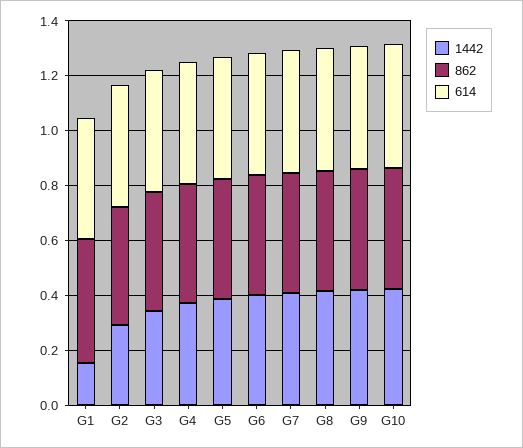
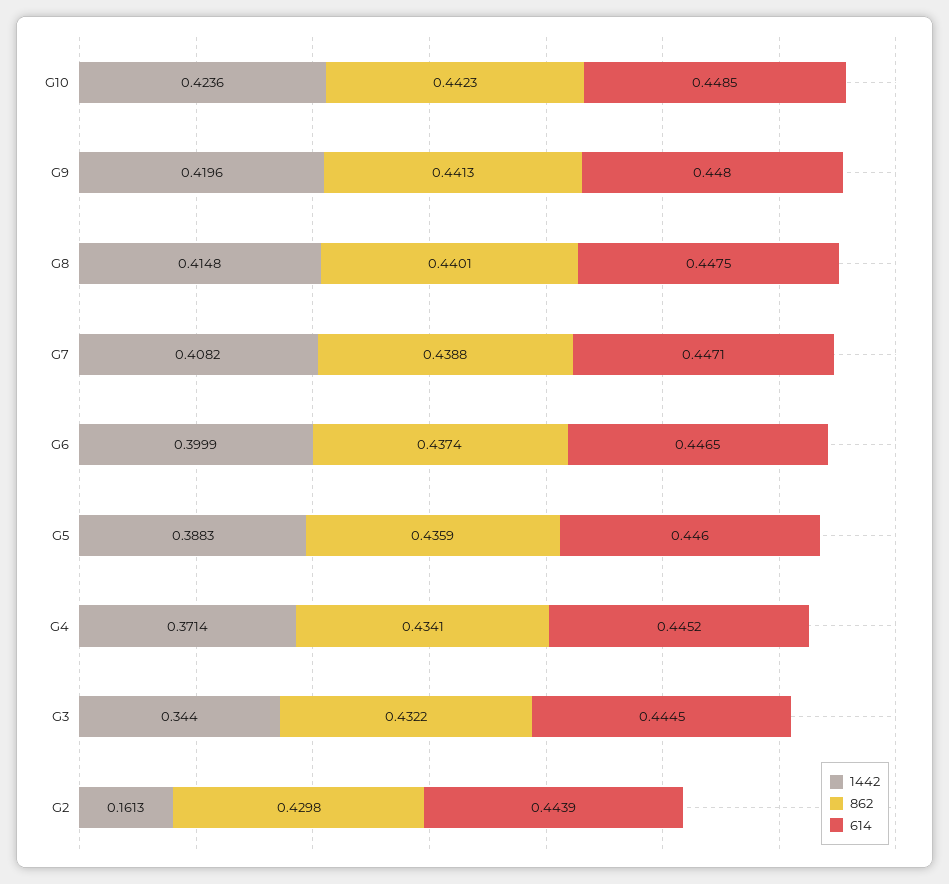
  {
    "1442": {
-     "G1": 0.15,
-     "G2": 0.3,
+     "G2": 0.1613,
      "G3": 0.344,
      "G4": 0.3714,
      "G5": 0.3883,
      "G6": 0.3999,
      "G7": 0.4082,
      "G8": 0.4148,
      "G9": 0.4196,
      "G10": 0.4236
    },
    "862": {
-     "G1": 0.45,
      "G2": 0.4298,
      "G3": 0.4322,
      "G4": 0.4341,
      "G5": 0.4359,
      "G6": 0.4374,
      "G7": 0.4388,
      "G8": 0.4401,
      "G9": 0.4413,
      "G10": 0.4423
    },
    "614": {
-     "G1": 0.45,
      "G2": 0.4439,
      "G3": 0.4445,
      "G4": 0.4452,
      "G5": 0.446,
      "G6": 0.4465,
      "G7": 0.4471,
      "G8": 0.4475,
      "G9": 0.448,
      "G10": 0.4485
    }
  }

